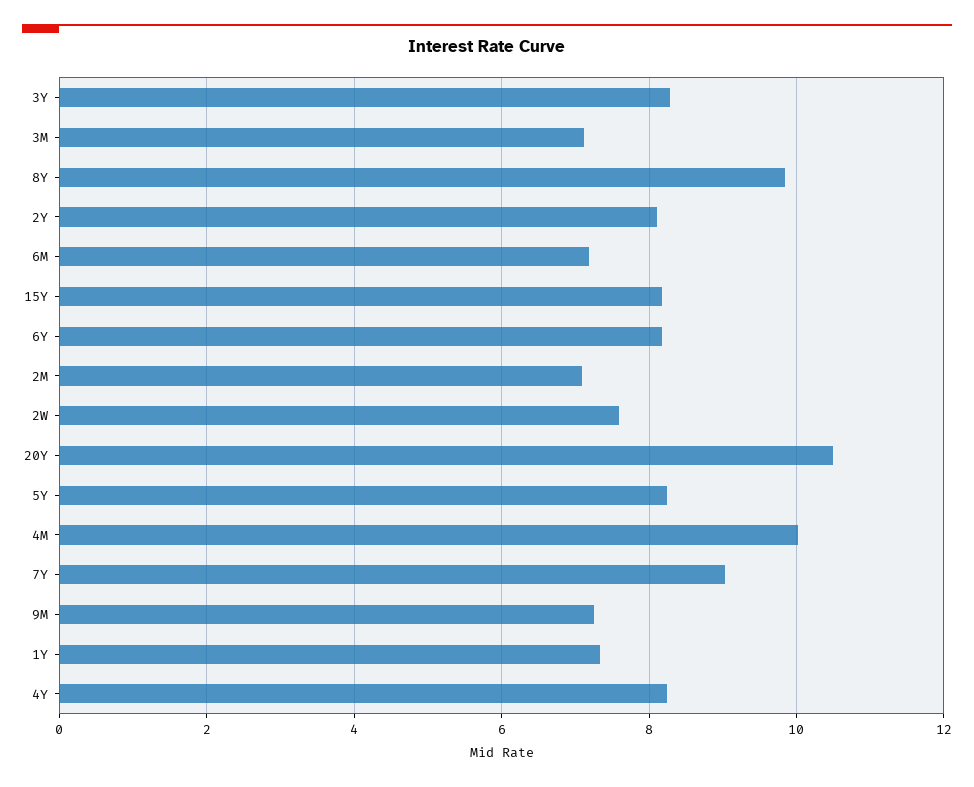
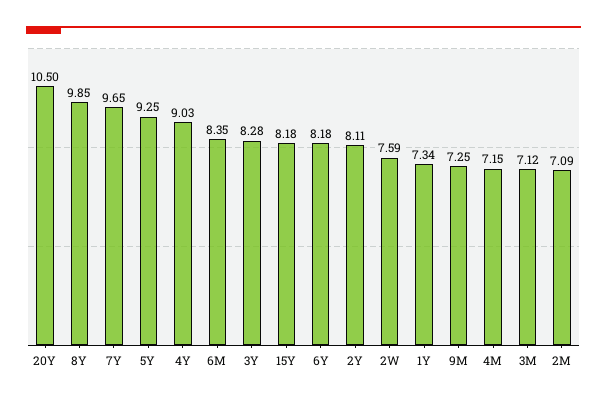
  {
    "3Y": 8.28,
    "3M": 7.12,
    "8Y": 9.85,
    "2Y": 8.11,
-   "6M": 7.2,
+   "6M": 8.35,
    "15Y": 8.18,
    "6Y": 8.18,
    "2M": 7.09,
    "2W": 7.59,
    "20Y": 10.5,
-   "5Y": 8.2,
+   "5Y": 9.25,
-   "4M": 10,
+   "4M": 7.15,
-   "7Y": 9,
+   "7Y": 9.65,
    "9M": 7.25,
    "1Y": 7.34,
-   "4Y": 8.2
+   "4Y": 9.03
  }

